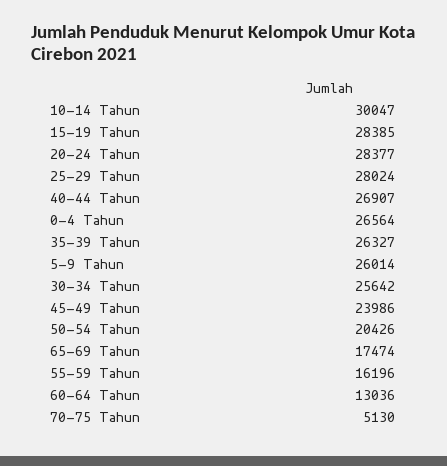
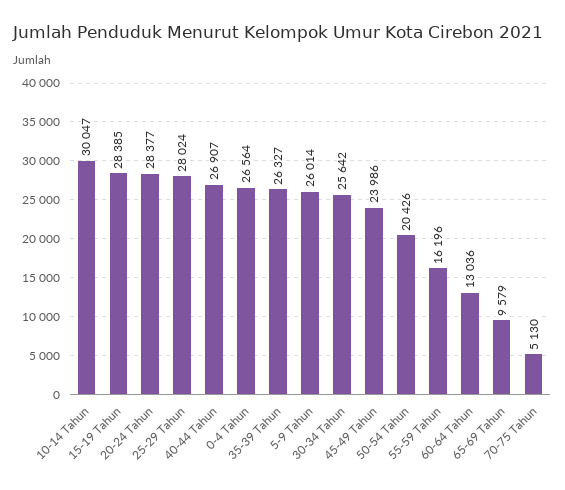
  {
    "10-14 Tahun": 30047,
    "15-19 Tahun": 28385,
    "20-24 Tahun": 28377,
    "25-29 Tahun": 28024,
    "40-44 Tahun": 26907,
    "0-4 Tahun": 26564,
    "35-39 Tahun": 26327,
    "5-9 Tahun": 26014,
    "30-34 Tahun": 25642,
    "45-49 Tahun": 23986,
    "50-54 Tahun": 20426,
-   "65-69 Tahun": 17474,
+   "65-69 Tahun": 9579,
    "55-59 Tahun": 16196,
    "60-64 Tahun": 13036,
    "70-75 Tahun": 5130
  }

